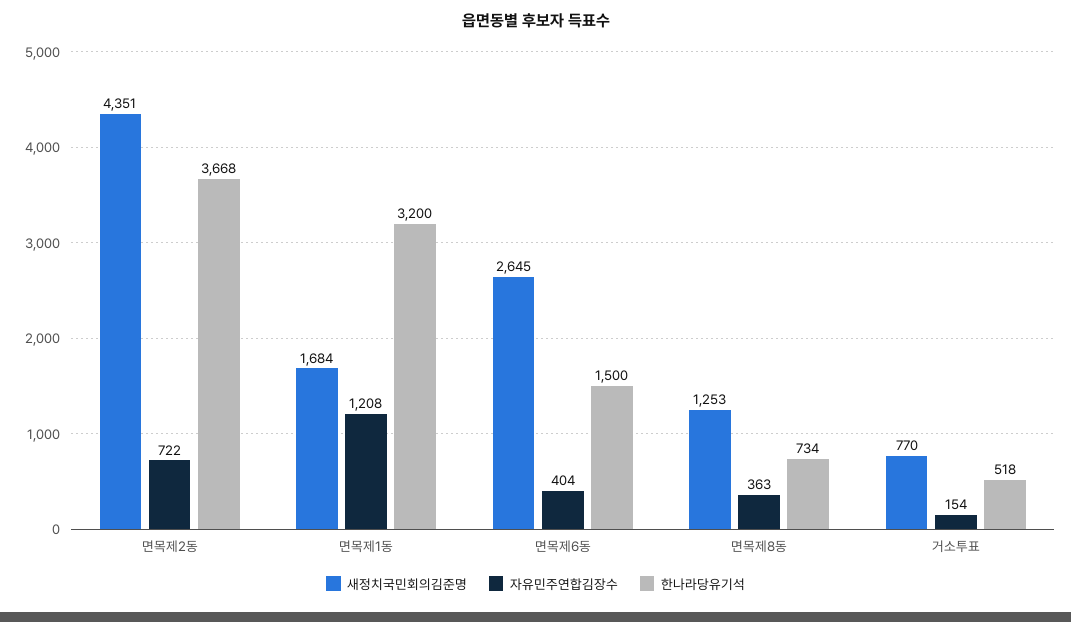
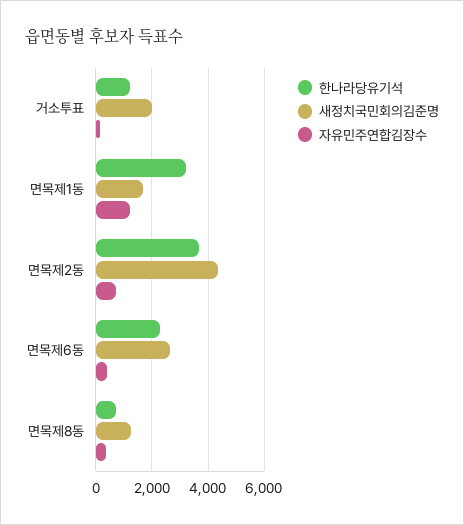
  {
    "새정치국민회의김준명": {
      "면목제2동": 4351,
      "면목제1동": 1684,
      "면목제6동": 2645,
      "면목제8동": 1253,
-     "거소투표": 770
+     "거소투표": 2000
    },
    "자유민주연합김장수": {
      "면목제2동": 722,
      "면목제1동": 1208,
      "면목제6동": 404,
      "면목제8동": 363,
      "거소투표": 154
    },
    "한나라당유기석": {
      "면목제2동": 3668,
      "면목제1동": 3200,
-     "면목제6동": 1500,
+     "면목제6동": 2250,
      "면목제8동": 734,
-     "거소투표": 518
+     "거소투표": 1250
    }
  }

